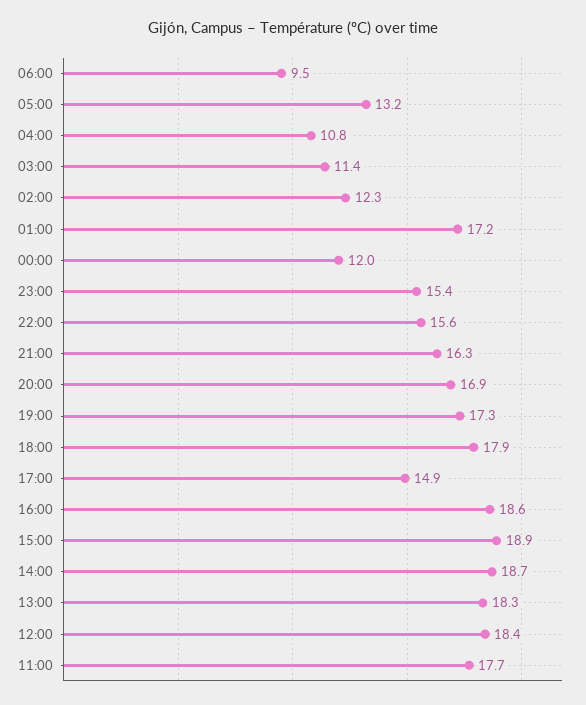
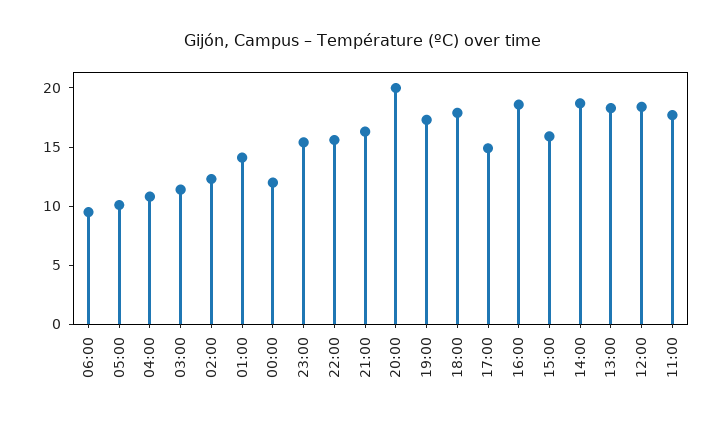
  {
    "06:00": 9.5,
-   "05:00": 13.2,
+   "05:00": 10,
    "04:00": 10.8,
    "03:00": 11.4,
    "02:00": 12.3,
-   "01:00": 17.2,
+   "01:00": 14,
    "00:00": 12,
    "23:00": 15.4,
    "22:00": 15.6,
    "21:00": 16.3,
-   "20:00": 16.9,
+   "20:00": 20,
    "19:00": 17.3,
    "18:00": 17.9,
    "17:00": 14.9,
    "16:00": 18.6,
-   "15:00": 18.9,
+   "15:00": 16,
    "14:00": 18.7,
    "13:00": 18.3,
    "12:00": 18.4,
    "11:00": 17.7
  }

